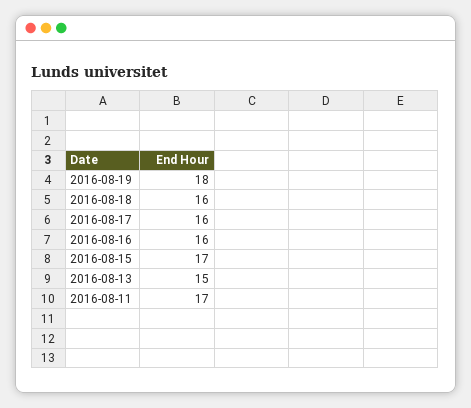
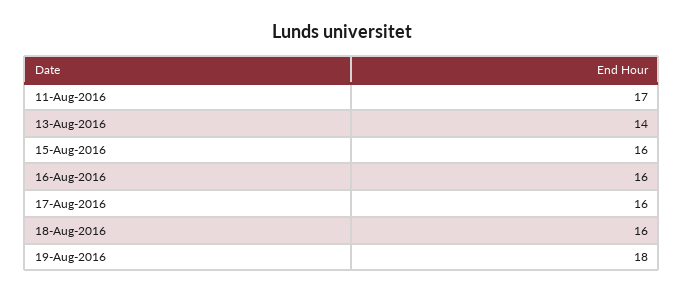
  {
    "2016-08-19": 18,
    "2016-08-18": 16,
    "2016-08-17": 16,
    "2016-08-16": 16,
-   "2016-08-15": 17,
+   "2016-08-15": 16,
-   "2016-08-13": 15,
+   "2016-08-13": 14,
    "2016-08-11": 17
  }

